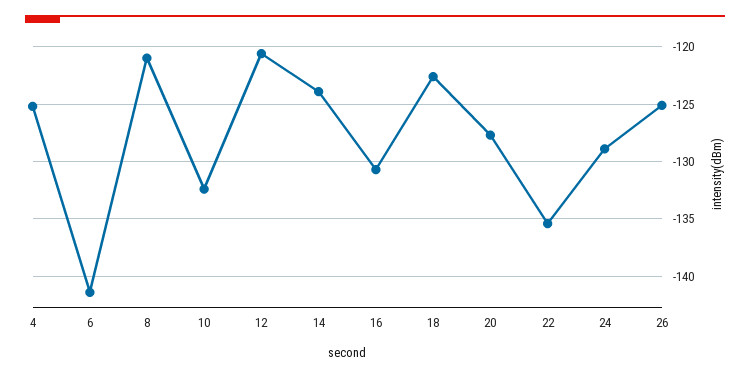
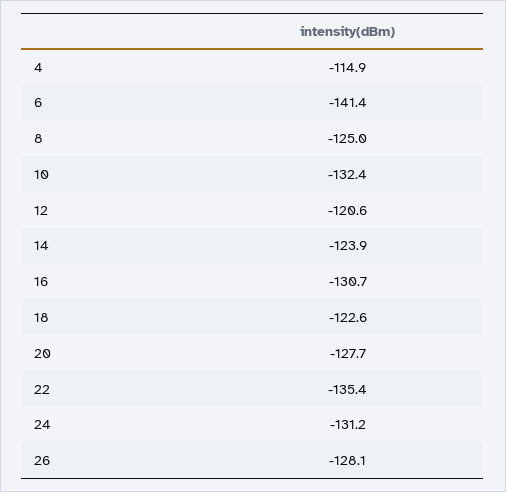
  {
-   "4": -125,
+   "4": -114.9,
    "6": -141.4,
-   "8": -121,
+   "8": -125,
    "10": -132.4,
    "12": -120.6,
    "14": -123.9,
    "16": -130.7,
    "18": -122.6,
    "20": -127.7,
    "22": -135.4,
-   "24": -129,
+   "24": -131.2,
-   "26": -125
+   "26": -128.1
  }

